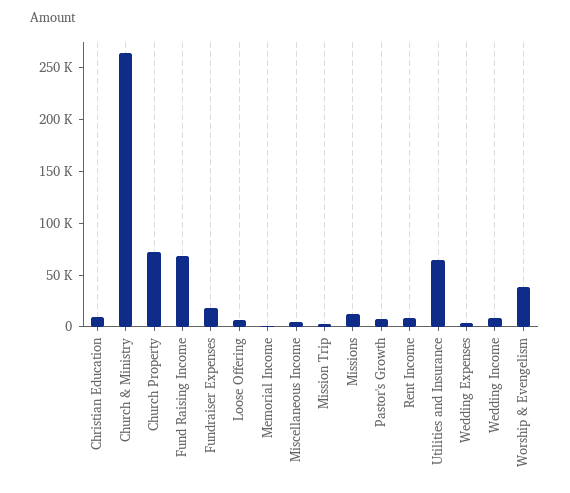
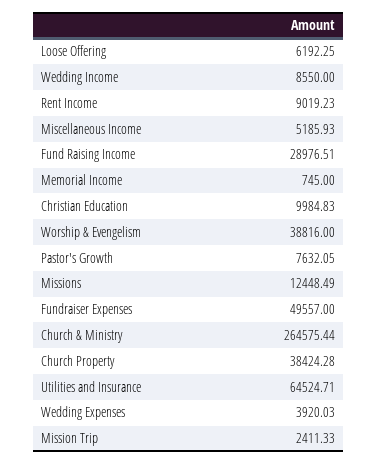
  {
    "Christian Education": 9984.83,
    "Church & Ministry": 264575.44,
-   "Church Property": 70000,
+   "Church Property": 38424.28,
-   "Fund Raising Income": 70000,
+   "Fund Raising Income": 28976.51,
-   "Fundraiser Expenses": 20000,
+   "Fundraiser Expenses": 49557,
    "Loose Offering": 6192.25,
    "Memorial Income": 745,
    "Miscellaneous Income": 5185.93,
    "Mission Trip": 2411.33,
    "Missions": 12448.49,
    "Pastor's Growth": 7632.05,
    "Rent Income": 9019.23,
    "Utilities and Insurance": 64524.71,
    "Wedding Expenses": 3920.03,
    "Wedding Income": 8550,
    "Worship & Evengelism": 38816
  }

